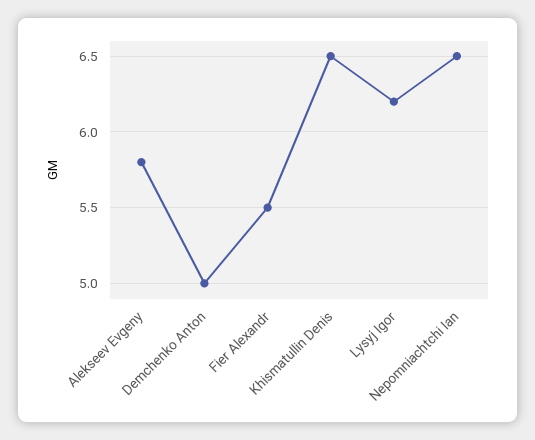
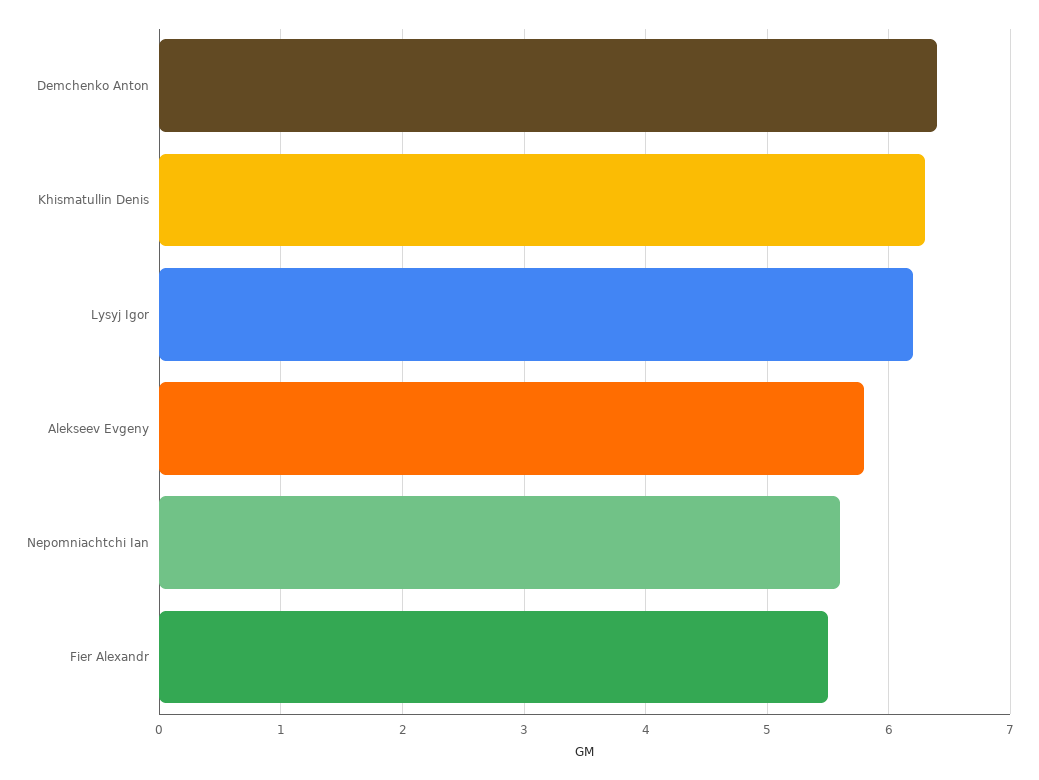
  {
    "Alekseev Evgeny": 5.8,
-   "Demchenko Anton": 5,
+   "Demchenko Anton": 6.4,
    "Fier Alexandr": 5.5,
-   "Khismatullin Denis": 6.5,
+   "Khismatullin Denis": 6.3,
    "Lysyj Igor": 6.2,
-   "Nepomniachtchi Ian": 6.5
+   "Nepomniachtchi Ian": 5.6
  }

